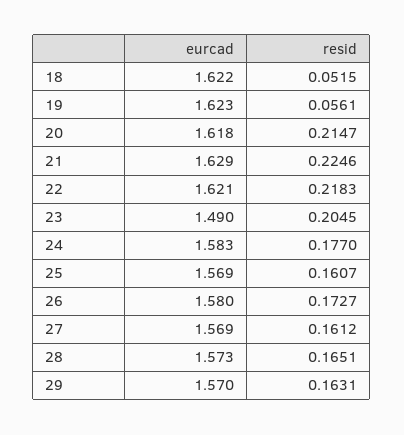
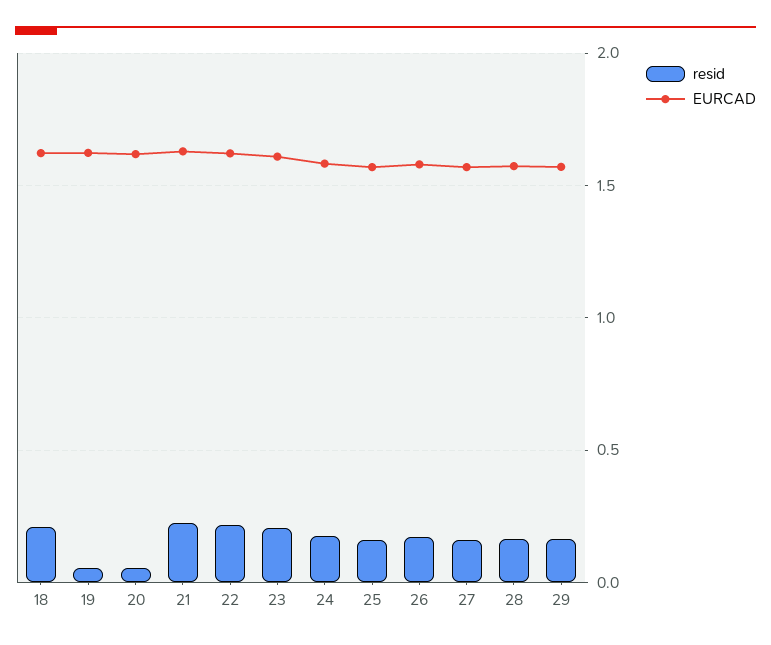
  {
    "eurcad": {
      "18": 1.622,
      "19": 1.623,
      "20": 1.618,
      "21": 1.629,
      "22": 1.621,
-     "23": 1.49,
+     "23": 1.6,
      "24": 1.583,
      "25": 1.569,
      "26": 1.58,
      "27": 1.569,
      "28": 1.573,
      "29": 1.57
    },
    "resid": {
-     "18": 0.0515,
+     "18": 0.2,
      "19": 0.0561,
-     "20": 0.2147,
+     "20": 0.05,
      "21": 0.2246,
      "22": 0.2183,
      "23": 0.2045,
      "24": 0.177,
      "25": 0.1607,
      "26": 0.1727,
      "27": 0.1612,
      "28": 0.1651,
      "29": 0.1631
    }
  }

